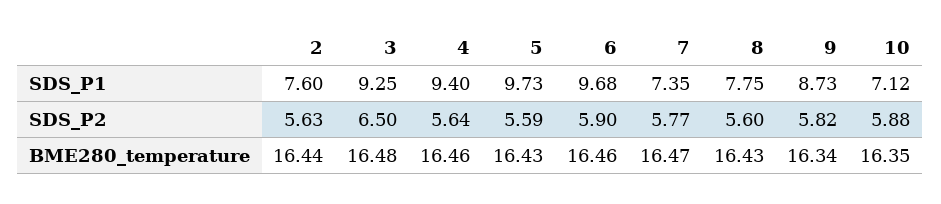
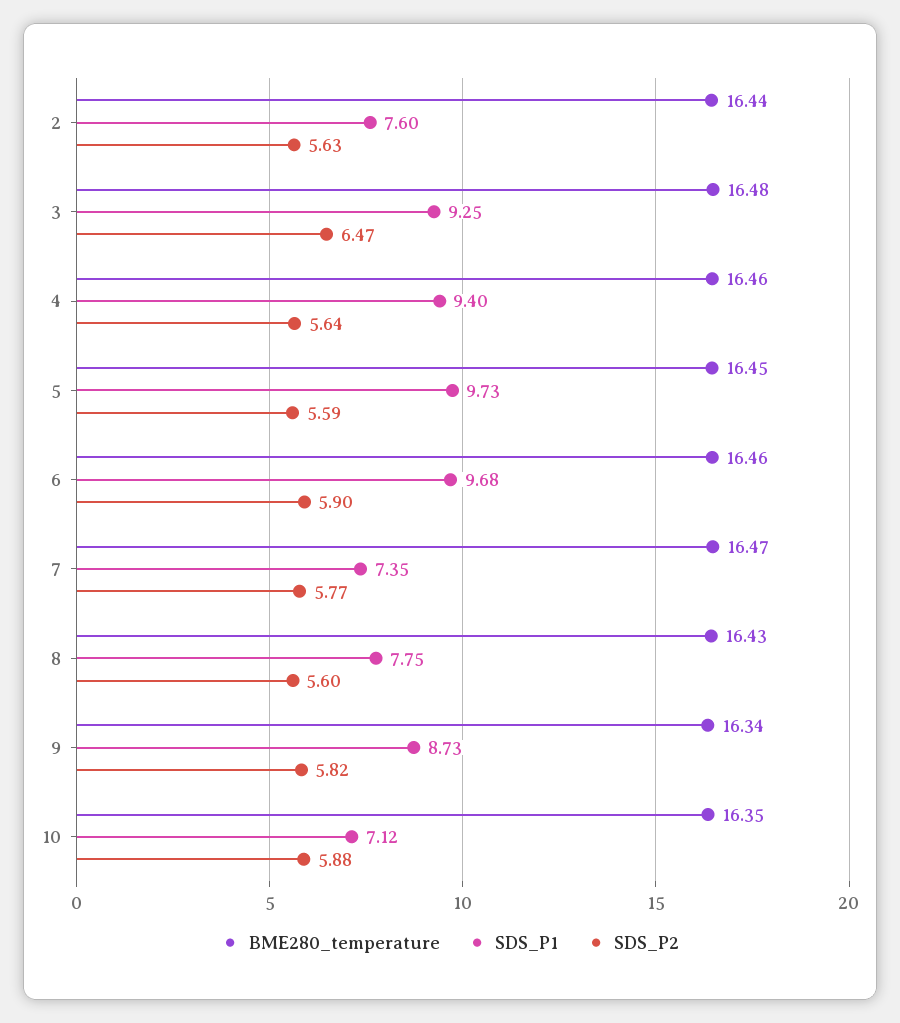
  {
    "SDS_P1": {
      "2": 7.6,
      "3": 9.25,
      "4": 9.4,
      "5": 9.73,
      "6": 9.68,
      "7": 7.35,
      "8": 7.75,
      "9": 8.73,
      "10": 7.12
    },
    "SDS_P2": {
      "2": 5.63,
-     "3": 6.5,
+     "3": 6.47,
      "4": 5.64,
      "5": 5.59,
      "6": 5.9,
      "7": 5.77,
      "8": 5.6,
      "9": 5.82,
      "10": 5.88
    },
    "BME280_temperature": {
      "2": 16.44,
      "3": 16.48,
      "4": 16.46,
-     "5": 16.43,
+     "5": 16.45,
      "6": 16.46,
      "7": 16.47,
      "8": 16.43,
      "9": 16.34,
      "10": 16.35
    }
  }

